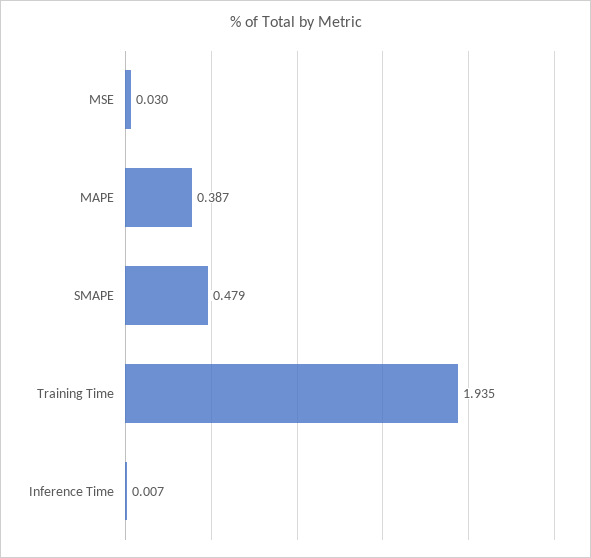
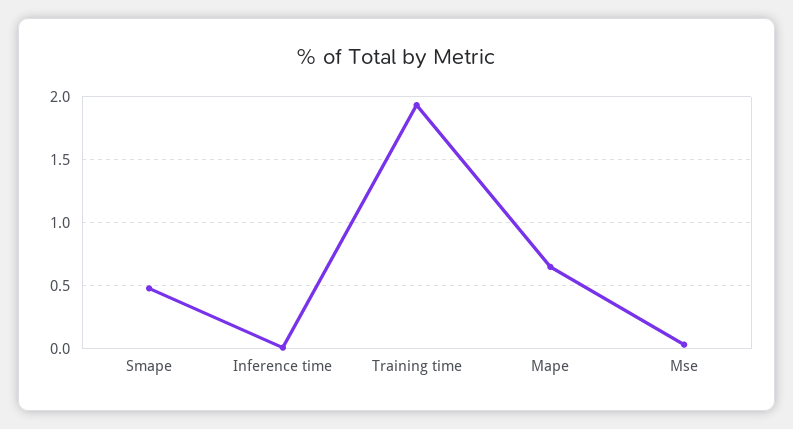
  {
    "MSE": 0.03,
-   "MAPE": 0.387,
+   "MAPE": 0.65,
    "SMAPE": 0.479,
    "Training Time": 1.935,
    "Inference Time": 0.007
  }

